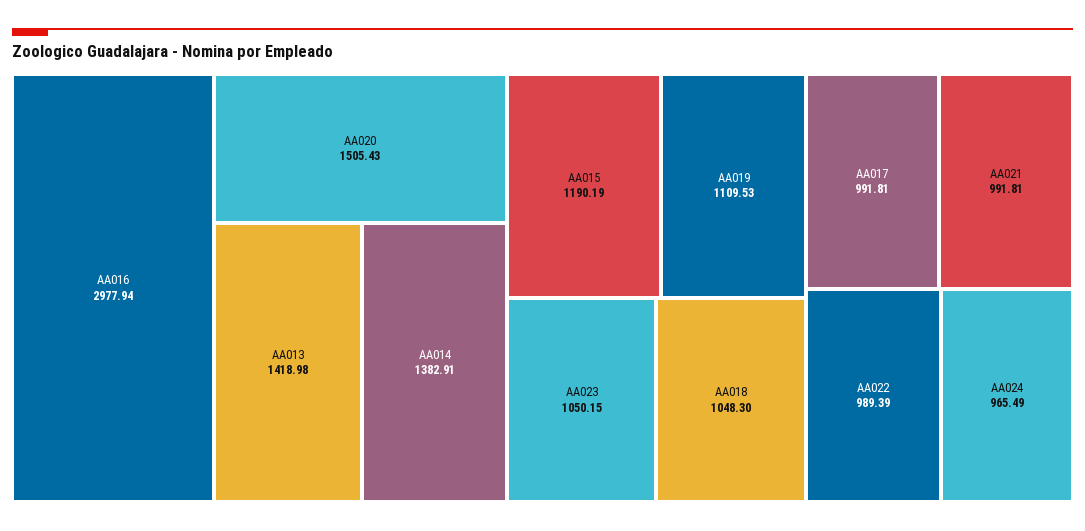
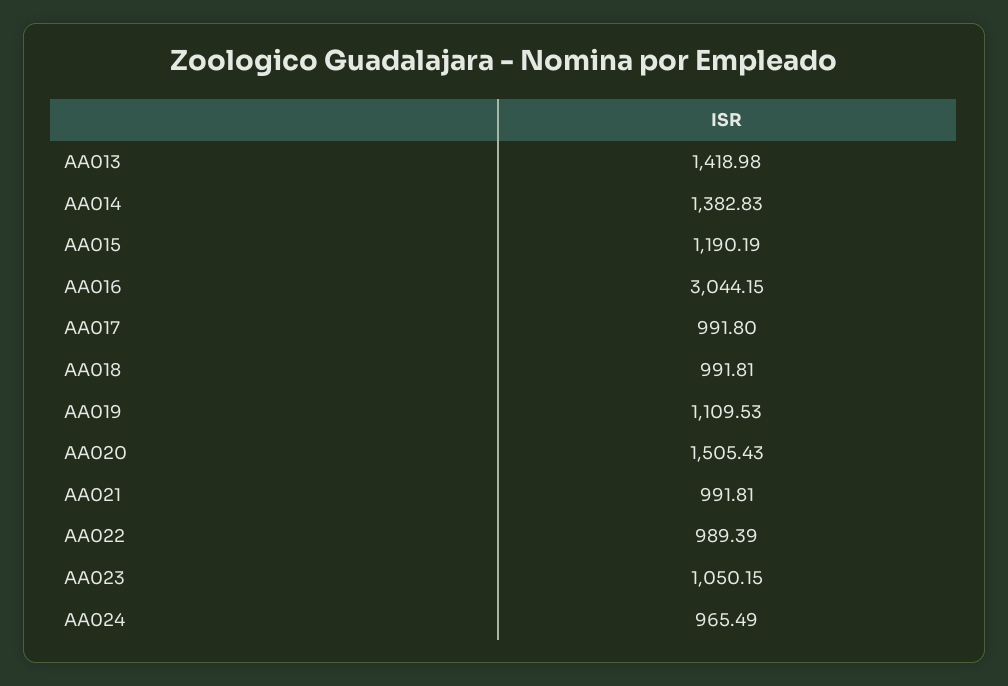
  {
-   "AA016": 2977.94,
+   "AA016": 3044.15,
    "AA020": 1505.43,
    "AA013": 1418.98,
-   "AA014": 1382.91,
+   "AA014": 1382.83,
    "AA015": 1190.19,
    "AA019": 1109.53,
    "AA023": 1050.15,
-   "AA018": 1048.3,
+   "AA018": 991.81,
-   "AA017": 991.81,
+   "AA017": 991.8,
    "AA021": 991.81,
    "AA022": 989.39,
    "AA024": 965.49
  }

